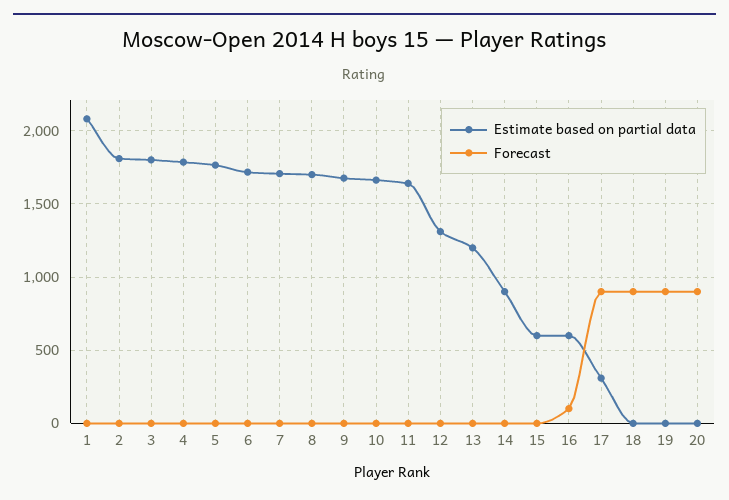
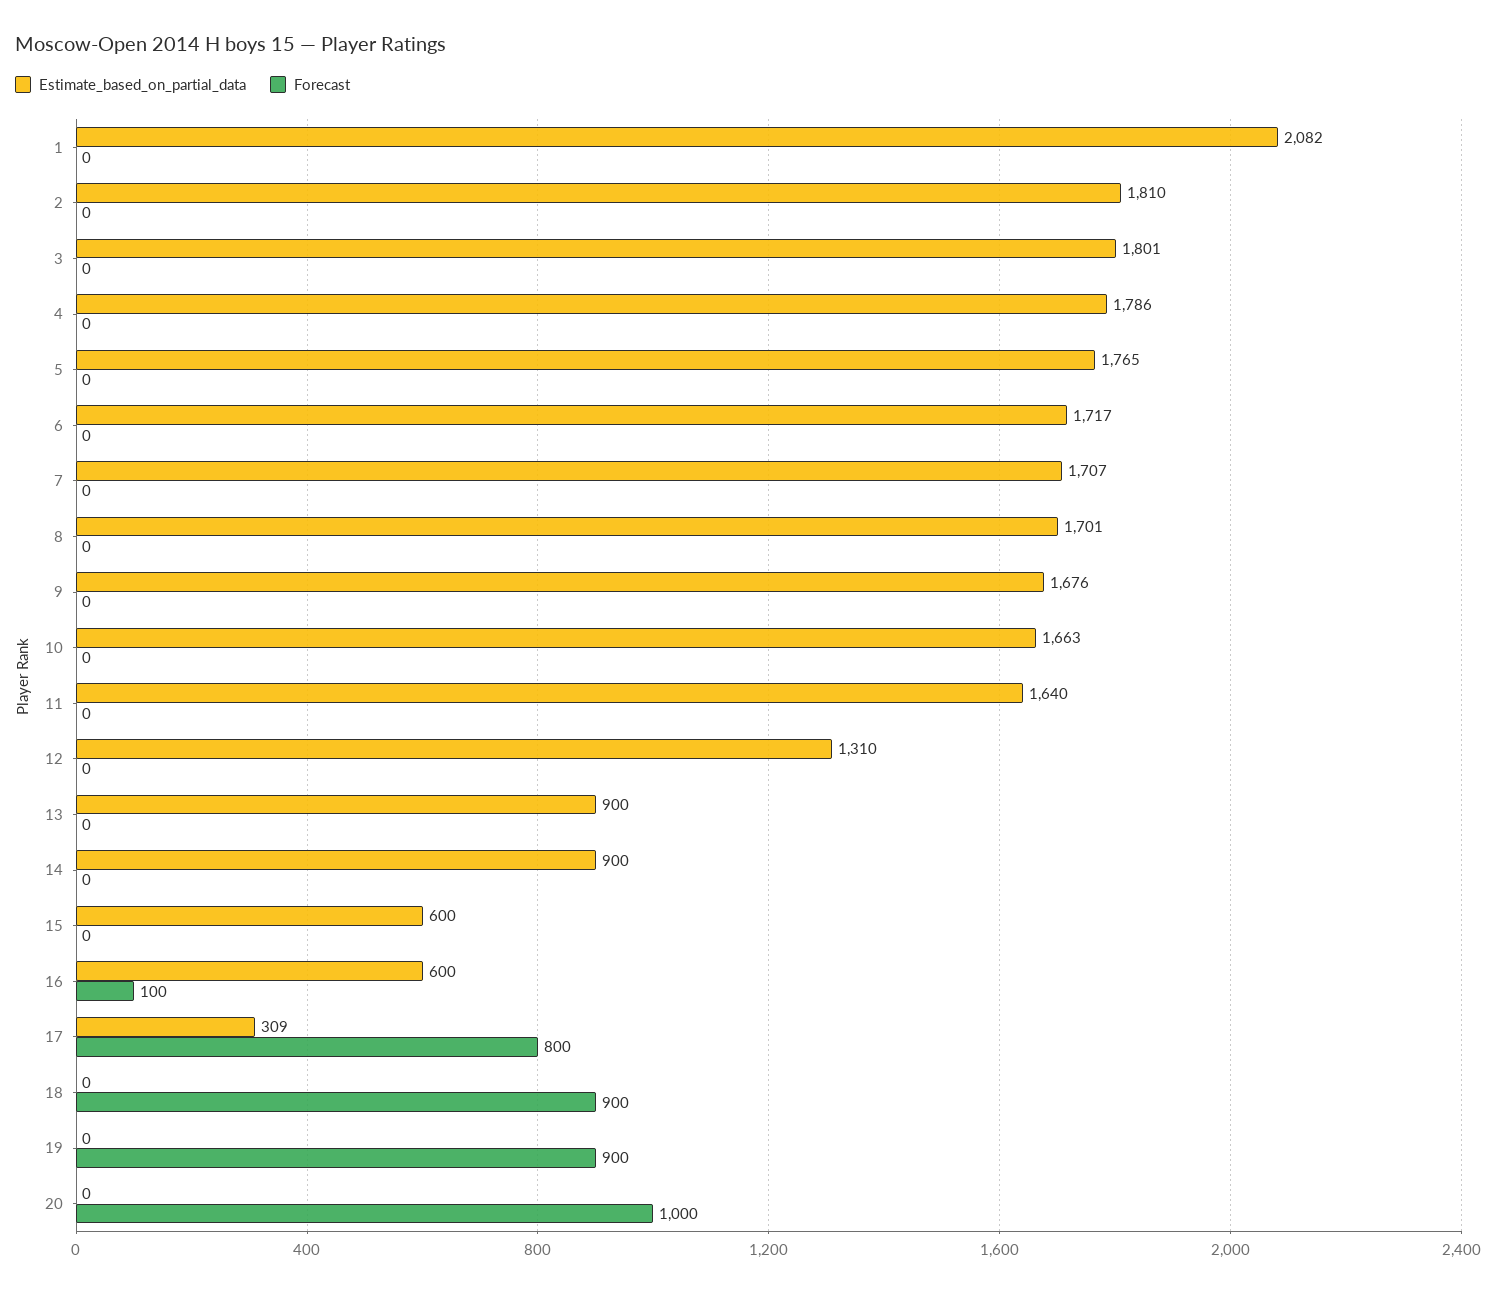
  {
    "Estimate based on partial data": {
      "1": 2082,
      "2": 1810,
      "3": 1801,
      "4": 1786,
      "5": 1765,
      "6": 1717,
      "7": 1707,
      "8": 1701,
      "9": 1676,
      "10": 1663,
      "11": 1640,
      "12": 1310,
-     "13": 1200,
+     "13": 900,
      "14": 900,
      "15": 600,
      "16": 600,
      "17": 309,
      "18": 0,
      "19": 0,
      "20": 0
    },
    "Forecast": {
      "1": 0,
      "2": 0,
      "3": 0,
      "4": 0,
      "5": 0,
      "6": 0,
      "7": 0,
      "8": 0,
      "9": 0,
      "10": 0,
      "11": 0,
      "12": 0,
      "13": 0,
      "14": 0,
      "15": 0,
      "16": 100,
-     "17": 900,
+     "17": 800,
      "18": 900,
      "19": 900,
-     "20": 900
+     "20": 1000
    }
  }

